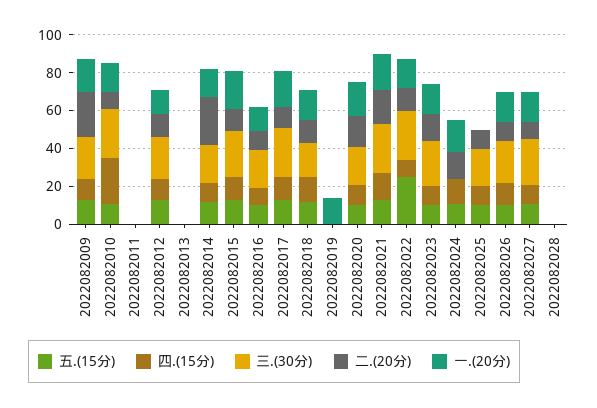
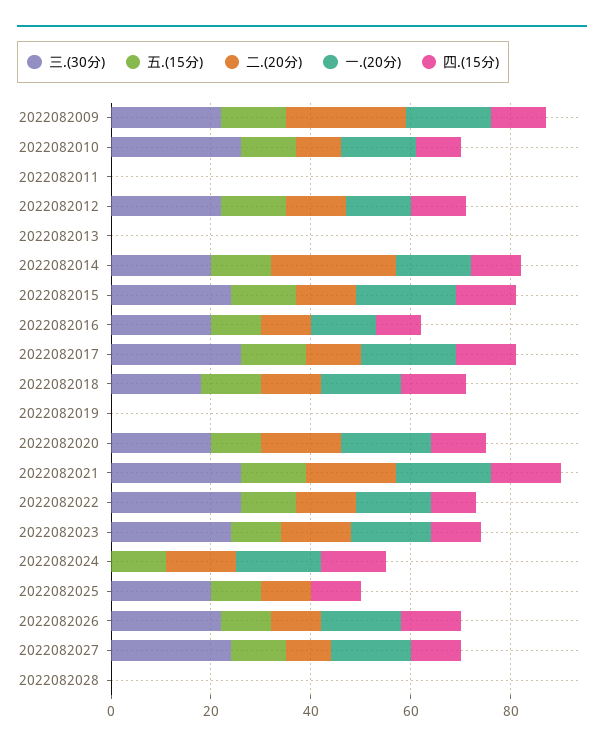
  {
    "五.(15分)": {
      "2022082009": 15,
      "2022082010": 10,
      "2022082011": 0,
      "2022082012": 15,
      "2022082013": 0,
      "2022082014": 10,
      "2022082015": 15,
      "2022082016": 10,
      "2022082017": 15,
      "2022082018": 10,
      "2022082019": 0,
      "2022082020": 10,
      "2022082021": 15,
-     "2022082022": 25,
+     "2022082022": 10,
      "2022082023": 10,
      "2022082024": 10,
      "2022082025": 10,
      "2022082026": 10,
      "2022082027": 10,
      "2022082028": 0
    },
    "四.(15分)": {
      "2022082009": 10,
-     "2022082010": 25,
+     "2022082010": 10,
      "2022082011": 0,
      "2022082012": 10,
      "2022082013": 0,
      "2022082014": 10,
      "2022082015": 10,
      "2022082016": 10,
      "2022082017": 10,
      "2022082018": 15,
      "2022082019": 0,
      "2022082020": 10,
      "2022082021": 15,
      "2022082022": 10,
      "2022082023": 10,
      "2022082024": 15,
      "2022082025": 10,
      "2022082026": 10,
      "2022082027": 10,
      "2022082028": 0
    },
    "三.(30分)": {
      "2022082009": 20,
      "2022082010": 25,
      "2022082011": 0,
      "2022082012": 20,
      "2022082013": 0,
      "2022082014": 20,
      "2022082015": 25,
      "2022082016": 20,
      "2022082017": 25,
      "2022082018": 20,
      "2022082019": 0,
      "2022082020": 20,
      "2022082021": 25,
      "2022082022": 25,
      "2022082023": 25,
      "2022082024": 0,
      "2022082025": 20,
      "2022082026": 20,
      "2022082027": 25,
      "2022082028": 0
    },
    "二.(20分)": {
      "2022082009": 25,
      "2022082010": 10,
      "2022082011": 0,
      "2022082012": 10,
      "2022082013": 0,
      "2022082014": 25,
      "2022082015": 10,
      "2022082016": 10,
      "2022082017": 10,
      "2022082018": 10,
      "2022082019": 0,
      "2022082020": 15,
      "2022082021": 20,
      "2022082022": 10,
      "2022082023": 15,
      "2022082024": 15,
      "2022082025": 10,
      "2022082026": 10,
      "2022082027": 10,
      "2022082028": 0
    },
    "一.(20分)": {
      "2022082009": 15,
      "2022082010": 15,
      "2022082011": 0,
      "2022082012": 15,
      "2022082013": 0,
      "2022082014": 15,
      "2022082015": 20,
      "2022082016": 15,
      "2022082017": 20,
      "2022082018": 15,
-     "2022082019": 15,
+     "2022082019": 0,
      "2022082020": 20,
      "2022082021": 20,
      "2022082022": 15,
      "2022082023": 15,
      "2022082024": 15,
      "2022082025": 0,
      "2022082026": 15,
      "2022082027": 15,
      "2022082028": 0
    }
  }

